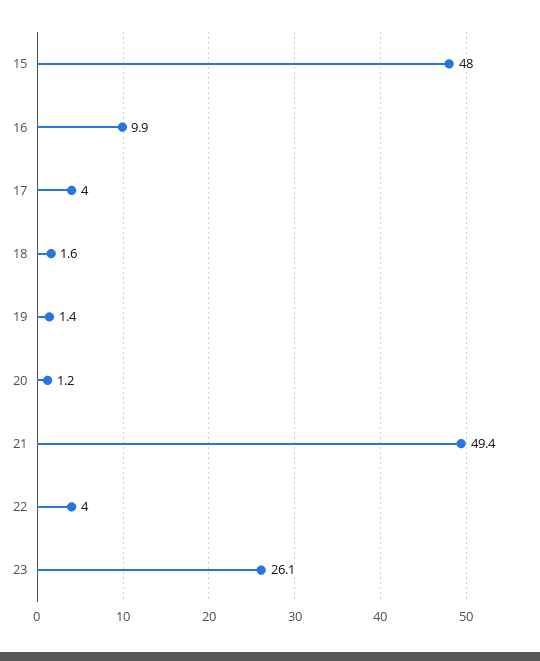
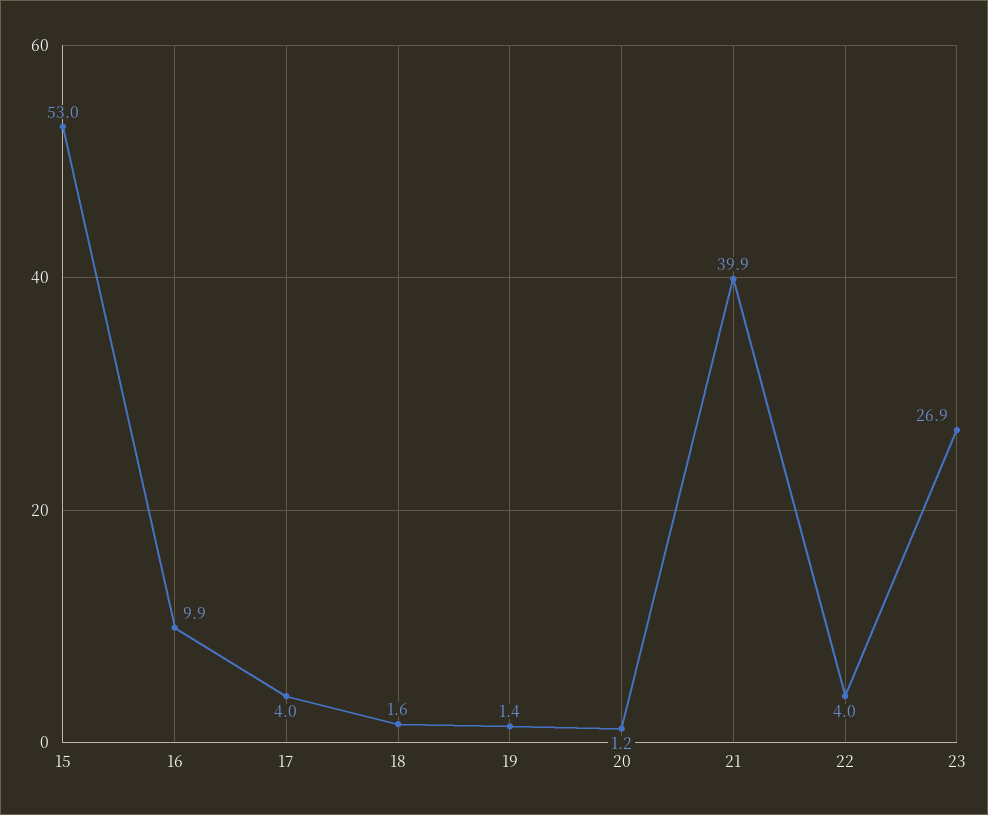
  {
-   "15": 48,
+   "15": 53,
    "16": 9.9,
    "17": 4,
    "18": 1.6,
    "19": 1.4,
    "20": 1.2,
-   "21": 49.4,
+   "21": 39.9,
    "22": 4,
-   "23": 26.1
+   "23": 26.9
  }

